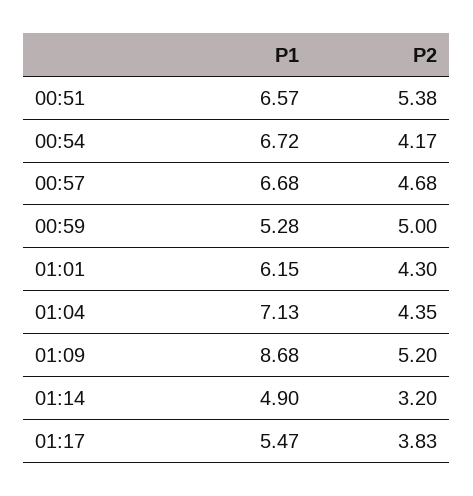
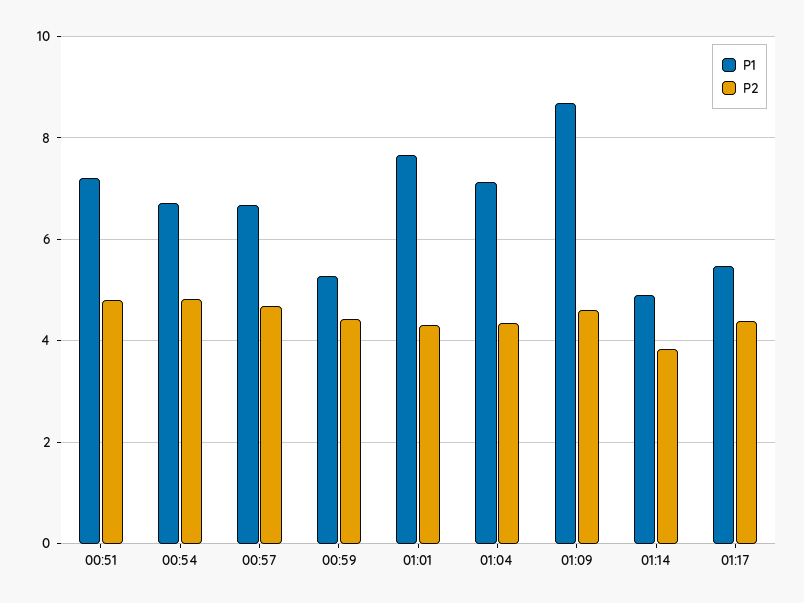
  {
    "P1": {
-     "00:51": 6.57,
+     "00:51": 7.2,
      "00:54": 6.72,
      "00:57": 6.68,
      "00:59": 5.28,
-     "01:01": 6.15,
+     "01:01": 7.6,
      "01:04": 7.13,
      "01:09": 8.68,
      "01:14": 4.9,
      "01:17": 5.47
    },
    "P2": {
-     "00:51": 5.38,
+     "00:51": 4.8,
-     "00:54": 4.17,
+     "00:54": 4.8,
      "00:57": 4.68,
-     "00:59": 5,
+     "00:59": 4.4,
      "01:01": 4.3,
      "01:04": 4.35,
-     "01:09": 5.2,
+     "01:09": 4.6,
-     "01:14": 3.2,
+     "01:14": 3.8,
-     "01:17": 3.83
+     "01:17": 4.4
    }
  }

